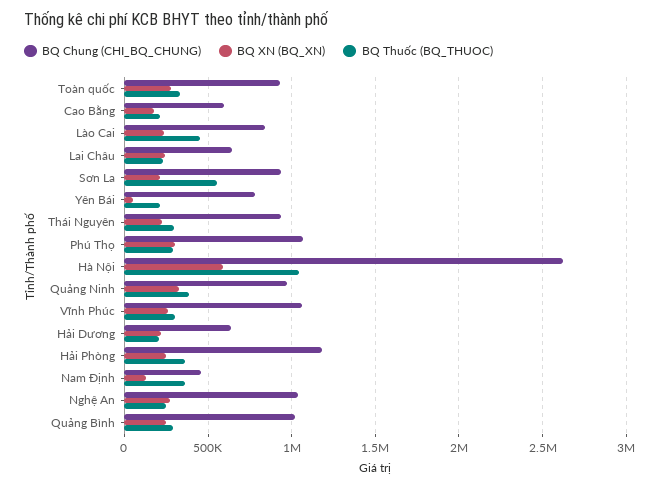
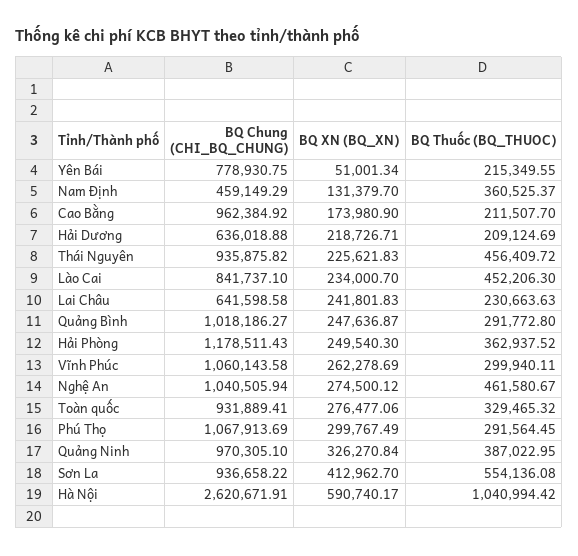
  {
    "BQ Chung (CHI_BQ_CHUNG)": {
      "Toàn quốc": 931889.41,
-     "Cao Bằng": 600000,
+     "Cao Bằng": 962384.92,
      "Lào Cai": 841737.1,
      "Lai Châu": 641598.58,
      "Sơn La": 936658.22,
      "Yên Bái": 778930.75,
      "Thái Nguyên": 935875.82,
      "Phú Thọ": 1067913.69,
      "Hà Nội": 2620671.91,
      "Quảng Ninh": 970305.1,
      "Vĩnh Phúc": 1060143.58,
      "Hải Dương": 636018.88,
      "Hải Phòng": 1178511.43,
      "Nam Định": 459149.29,
      "Nghệ An": 1040505.94,
      "Quảng Bình": 1018186.27
    },
    "BQ XN (BQ_XN)": {
      "Toàn quốc": 276477.06,
      "Cao Bằng": 173980.9,
      "Lào Cai": 234000.7,
      "Lai Châu": 241801.83,
-     "Sơn La": 200000,
+     "Sơn La": 412962.7,
      "Yên Bái": 51001.34,
      "Thái Nguyên": 225621.83,
      "Phú Thọ": 299767.49,
      "Hà Nội": 590740.17,
      "Quảng Ninh": 326270.84,
      "Vĩnh Phúc": 262278.69,
      "Hải Dương": 218726.71,
      "Hải Phòng": 249540.3,
      "Nam Định": 131379.7,
      "Nghệ An": 274500.12,
      "Quảng Bình": 247636.87
    },
    "BQ Thuốc (BQ_THUOC)": {
      "Toàn quốc": 329465.32,
      "Cao Bằng": 211507.7,
      "Lào Cai": 452206.3,
      "Lai Châu": 230663.63,
      "Sơn La": 554136.08,
      "Yên Bái": 215349.55,
-     "Thái Nguyên": 300000,
+     "Thái Nguyên": 456409.72,
      "Phú Thọ": 291564.45,
      "Hà Nội": 1040994.42,
      "Quảng Ninh": 387022.95,
      "Vĩnh Phúc": 299940.11,
      "Hải Dương": 209124.69,
      "Hải Phòng": 362937.52,
      "Nam Định": 360525.37,
-     "Nghệ An": 250000,
+     "Nghệ An": 461580.67,
      "Quảng Bình": 291772.8
    }
  }

